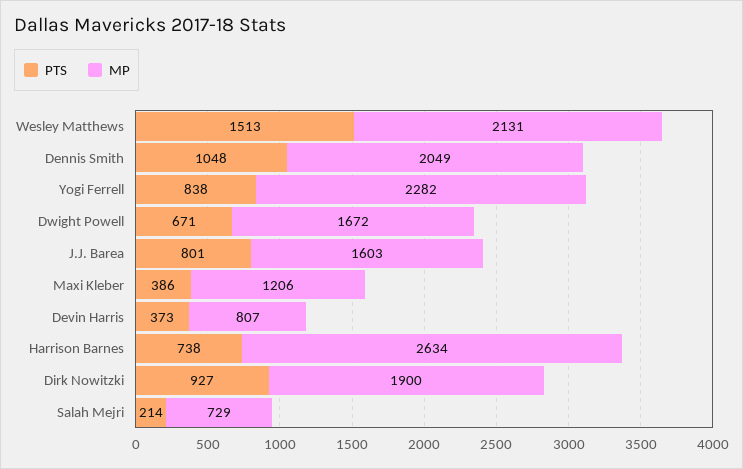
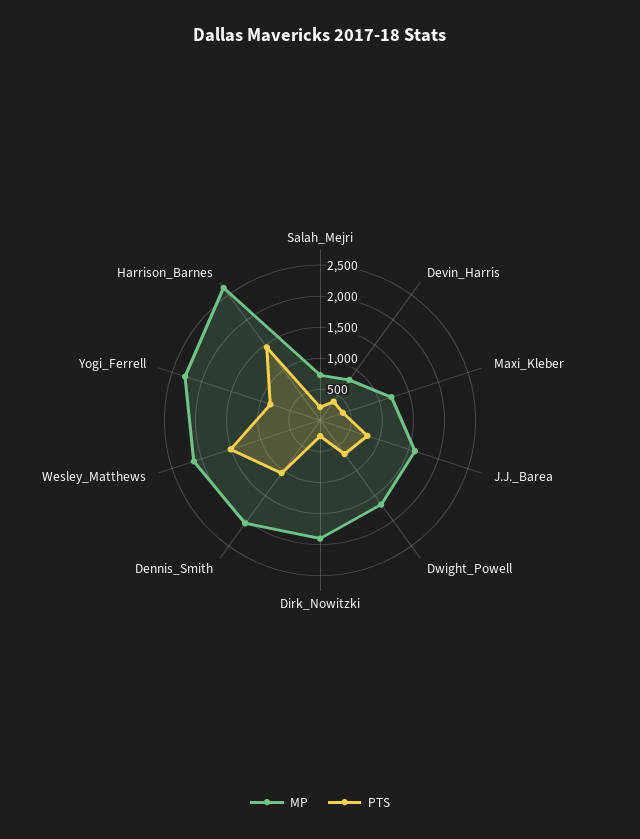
  {
    "PTS": {
      "Wesley Matthews": 1513,
      "Dennis Smith": 1048,
      "Yogi Ferrell": 838,
      "Dwight Powell": 671,
      "J.J. Barea": 801,
      "Maxi Kleber": 386,
      "Devin Harris": 373,
-     "Harrison Barnes": 738,
+     "Harrison Barnes": 1500,
-     "Dirk Nowitzki": 927,
+     "Dirk Nowitzki": 250,
      "Salah Mejri": 214
    },
    "MP": {
      "Wesley Matthews": 2131,
      "Dennis Smith": 2049,
      "Yogi Ferrell": 2282,
      "Dwight Powell": 1672,
      "J.J. Barea": 1603,
      "Maxi Kleber": 1206,
      "Devin Harris": 807,
      "Harrison Barnes": 2634,
      "Dirk Nowitzki": 1900,
      "Salah Mejri": 729
    }
  }

